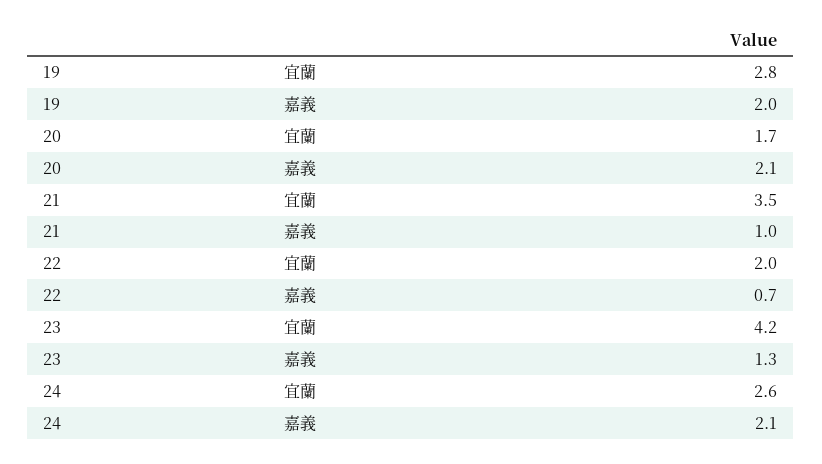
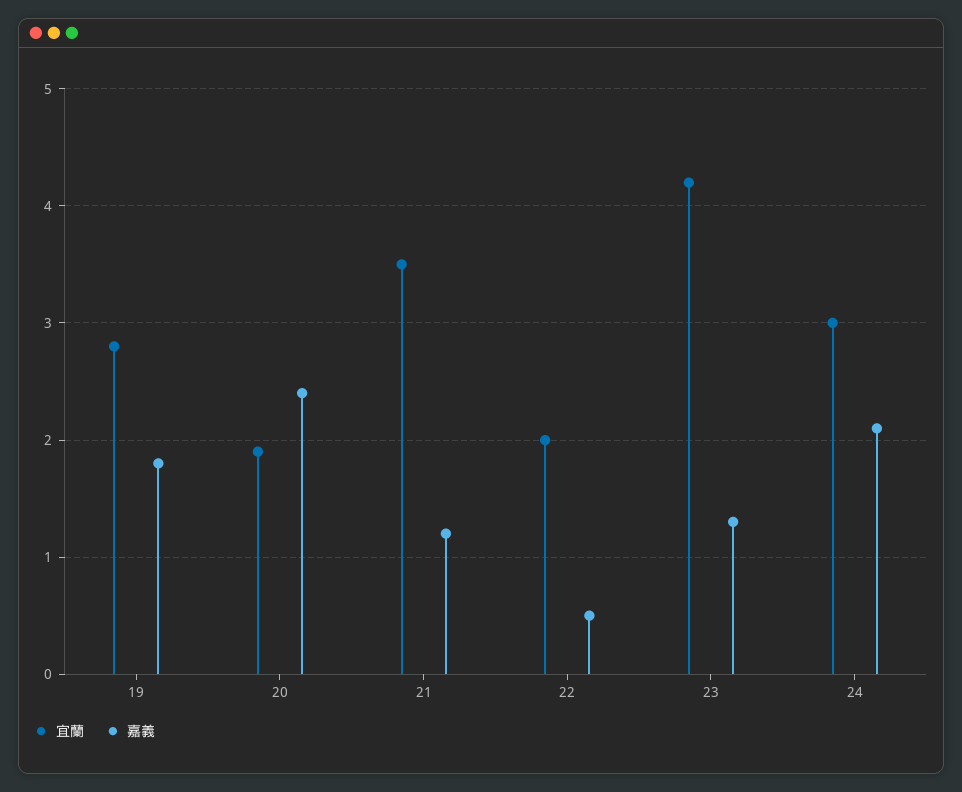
  {
    "宜蘭": {
      "19": 2.8,
-     "20": 1.7,
+     "20": 1.9,
      "21": 3.5,
      "22": 2,
      "23": 4.2,
-     "24": 2.6
+     "24": 3
    },
    "嘉義": {
-     "19": 2,
+     "19": 1.8,
-     "20": 2.1,
+     "20": 2.4,
-     "21": 1,
+     "21": 1.2,
-     "22": 0.7,
+     "22": 0.5,
      "23": 1.3,
      "24": 2.1
    }
  }

